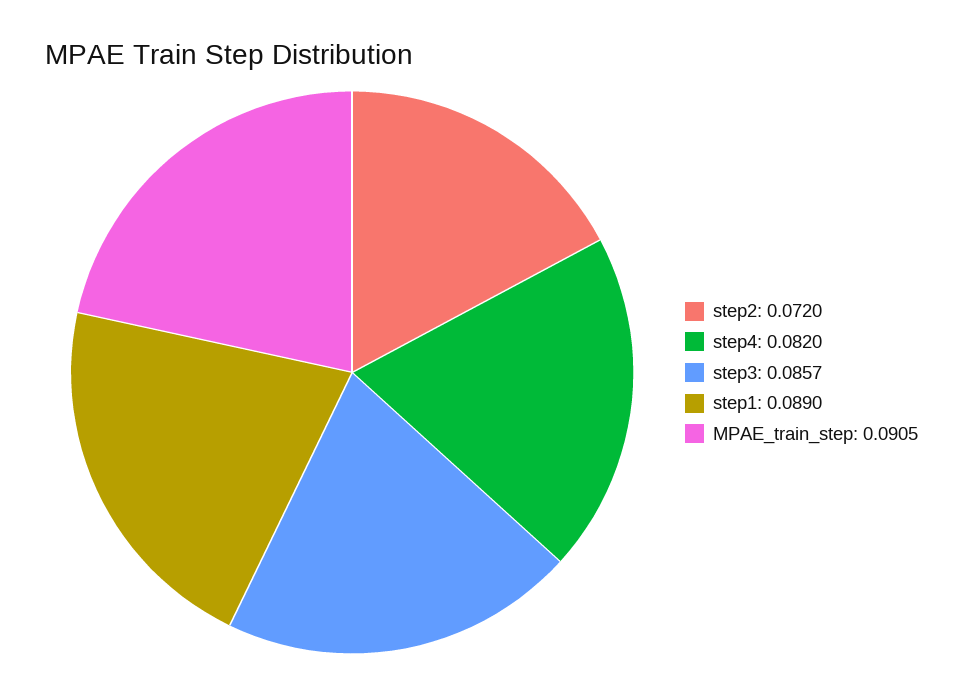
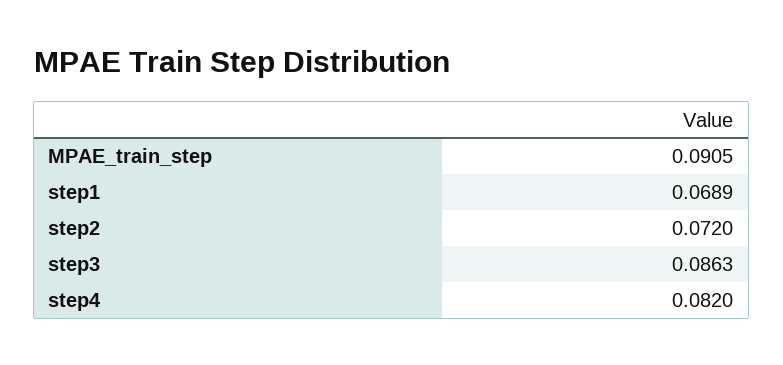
  {
    "step2": 0.072,
    "step4": 0.082,
-   "step3": 0.0857,
+   "step3": 0.0863,
-   "step1": 0.089,
+   "step1": 0.0689,
    "MPAE_train_step": 0.0905
  }

